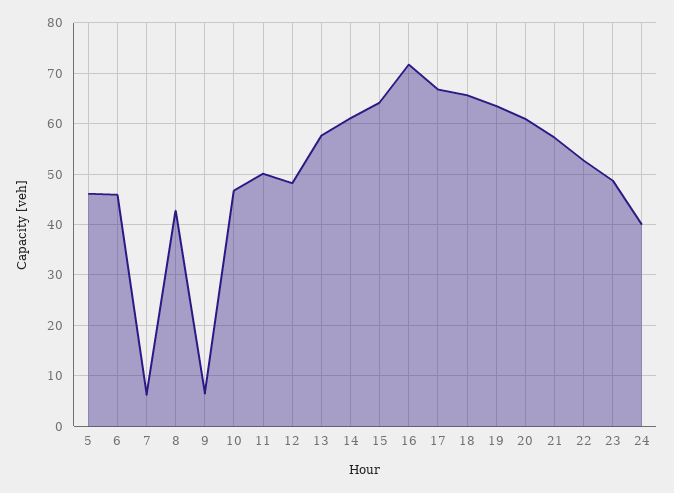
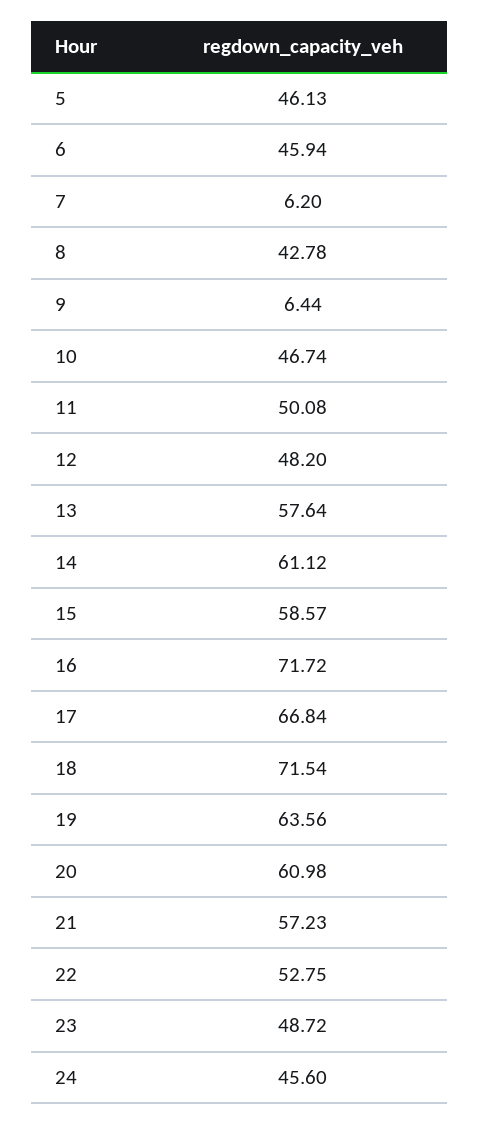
  {
    "5": 46.13,
    "6": 45.94,
    "7": 6.2,
    "8": 42.78,
    "9": 6.44,
    "10": 46.74,
    "11": 50.08,
    "12": 48.2,
    "13": 57.64,
    "14": 61.12,
-   "15": 64,
+   "15": 58.57,
    "16": 71.72,
    "17": 66.84,
-   "18": 66,
+   "18": 71.54,
    "19": 63.56,
    "20": 60.98,
    "21": 57.23,
    "22": 52.75,
    "23": 48.72,
-   "24": 40
+   "24": 45.6
  }

